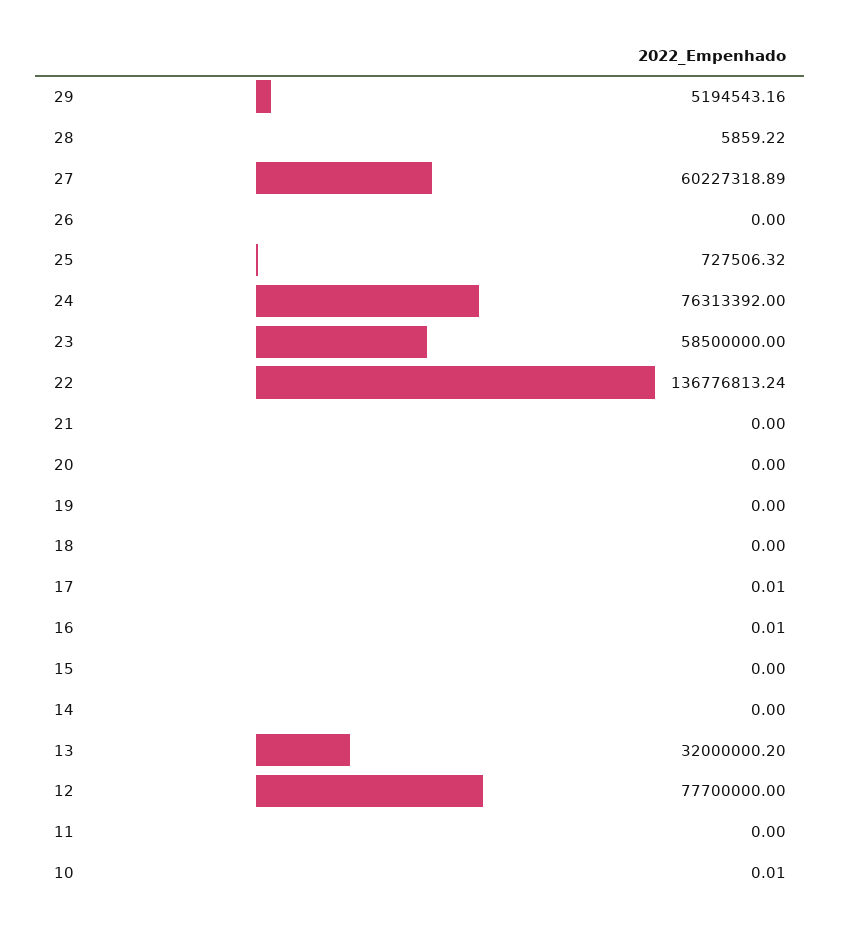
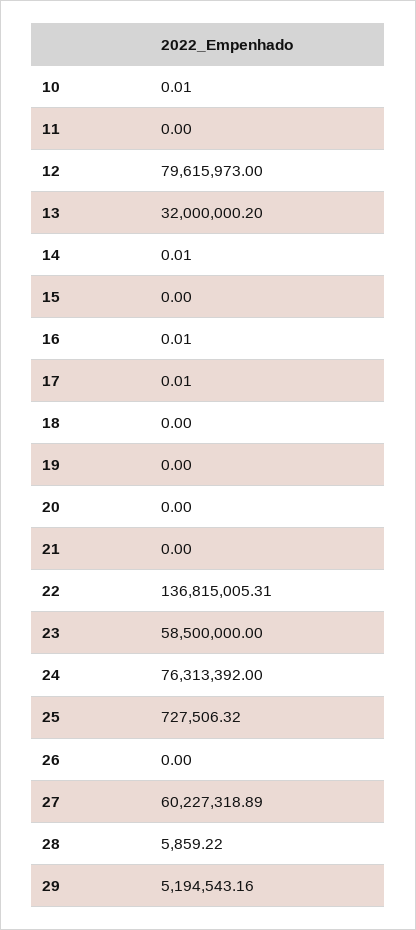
  {
    "29": 5194543.16,
    "28": 5859.22,
    "27": 60227318.89,
    "26": 0,
    "25": 727506.32,
    "24": 76313392,
    "23": 58500000,
-   "22": 136776813.24,
+   "22": 136815005.31,
    "21": 0,
    "20": 0,
    "19": 0,
    "18": 0,
    "17": 0.01,
    "16": 0.01,
    "15": 0,
-   "14": 0,
+   "14": 0.01,
    "13": 32000000.2,
-   "12": 77700000,
+   "12": 79615973,
    "11": 0,
    "10": 0.01
  }

